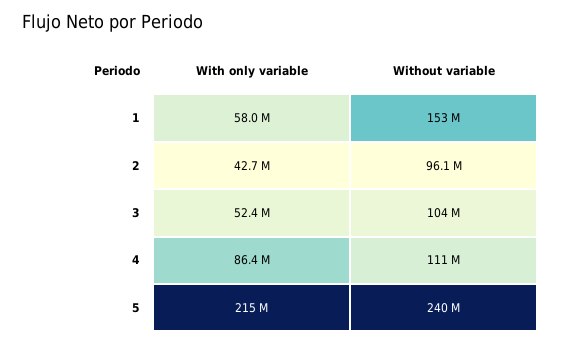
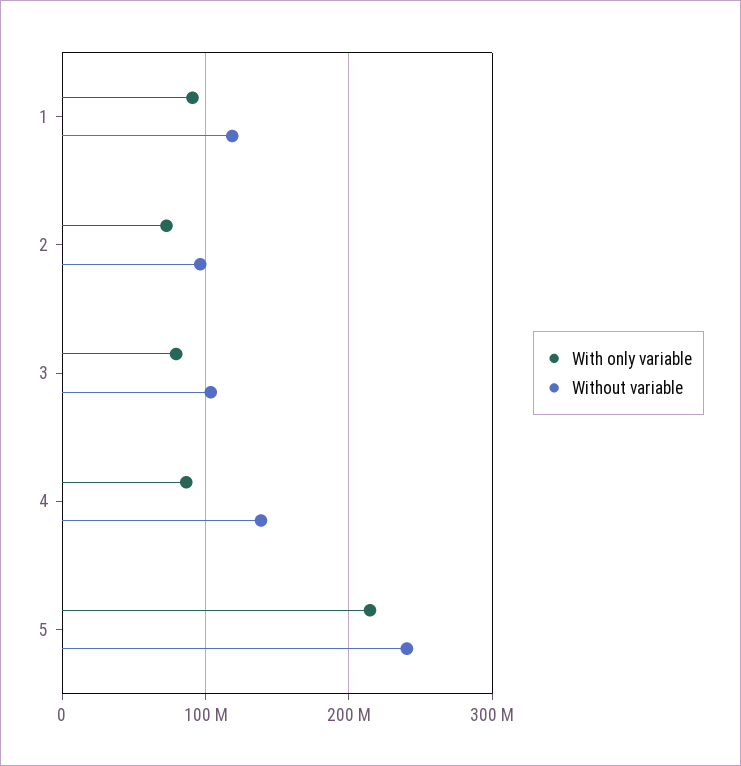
  {
    "With only variable": {
-     "1": 58000000,
+     "1": 90000000,
-     "2": 42700000,
+     "2": 70000000,
-     "3": 52400000,
+     "3": 80000000,
      "4": 86400000,
      "5": 215000000
    },
    "Without variable": {
-     "1": 153000000,
+     "1": 120000000,
      "2": 96100000,
      "3": 104000000,
-     "4": 111000000,
+     "4": 140000000,
      "5": 240000000
    }
  }

